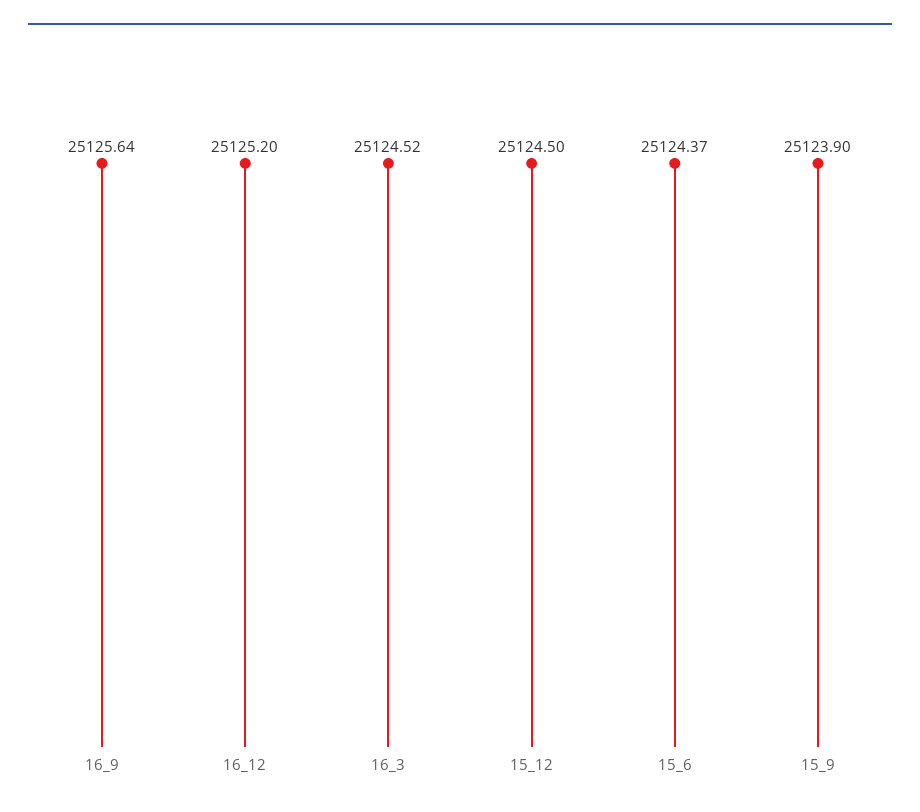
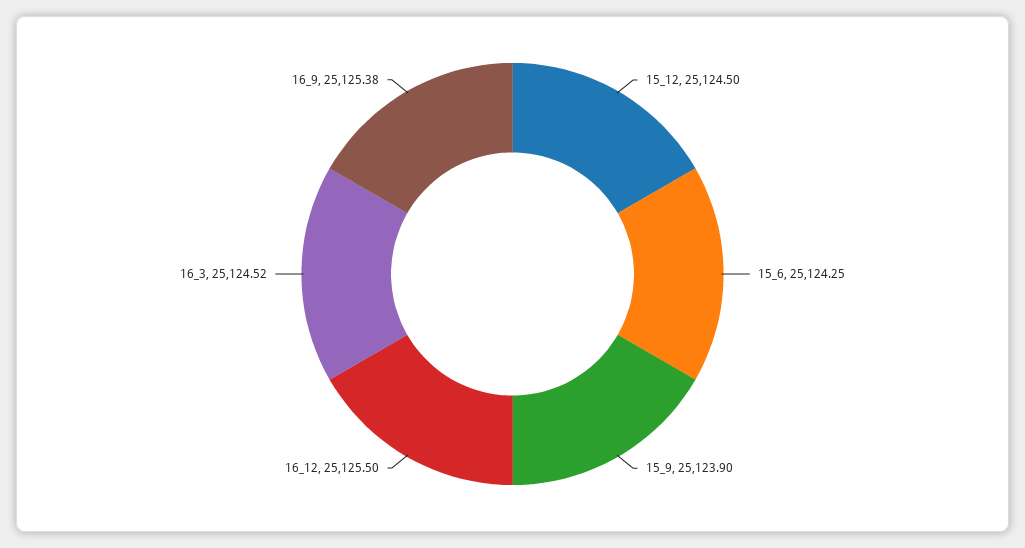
  {
-   "16_9": 25125.64,
+   "16_9": 25125.38,
-   "16_12": 25125.2,
+   "16_12": 25125.5,
    "16_3": 25124.52,
    "15_12": 25124.5,
-   "15_6": 25124.37,
+   "15_6": 25124.25,
    "15_9": 25123.9
  }

